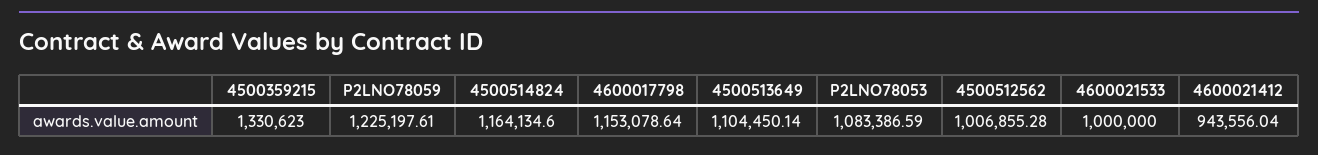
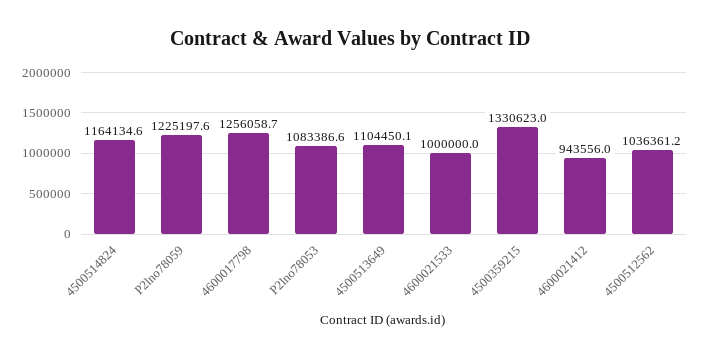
  {
    "4500359215": 1330623,
    "P2LNO78059": 1225197.61,
    "4500514824": 1164134.6,
-   "4600017798": 1153078.64,
+   "4600017798": 1256058.7,
    "4500513649": 1104450.14,
    "P2LNO78053": 1083386.59,
-   "4500512562": 1006855.28,
+   "4500512562": 1036361.2,
    "4600021533": 1000000,
    "4600021412": 943556.04
  }

